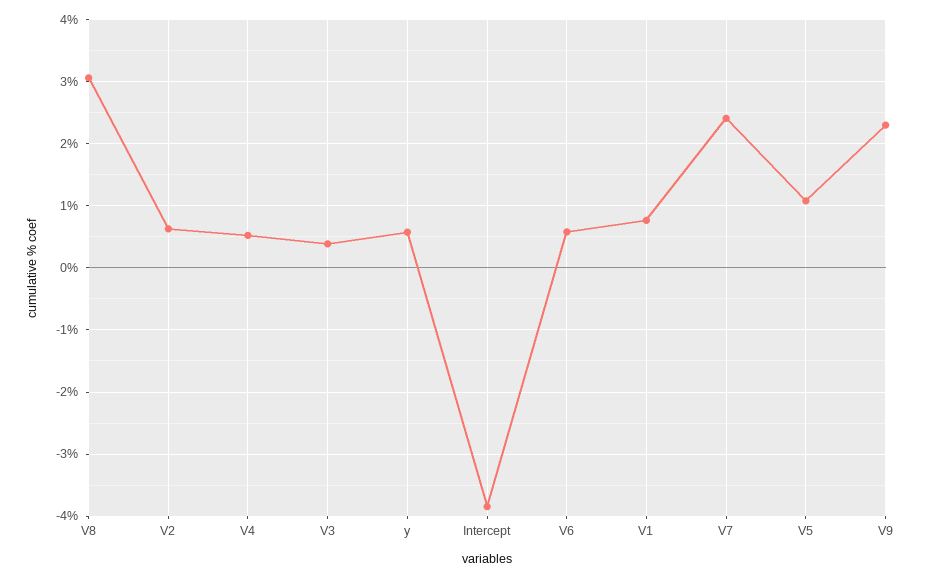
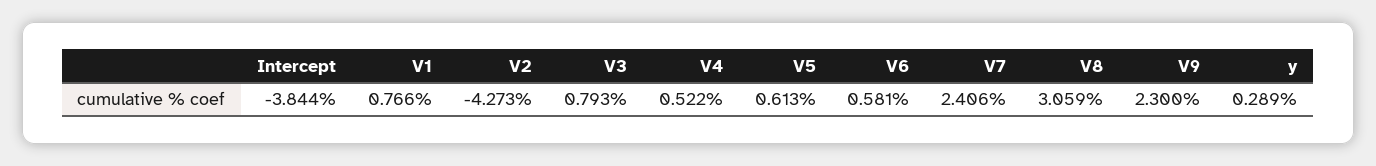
  {
    "V8": 3.059,
-   "V2": 0.6,
+   "V2": -4.273,
    "V4": 0.522,
-   "V3": 0.4,
+   "V3": 0.793,
-   "y": 0.6,
+   "y": 0.289,
    "Intercept": -3.844,
    "V6": 0.581,
    "V1": 0.766,
    "V7": 2.406,
-   "V5": 1.1,
+   "V5": 0.613,
    "V9": 2.3
  }

